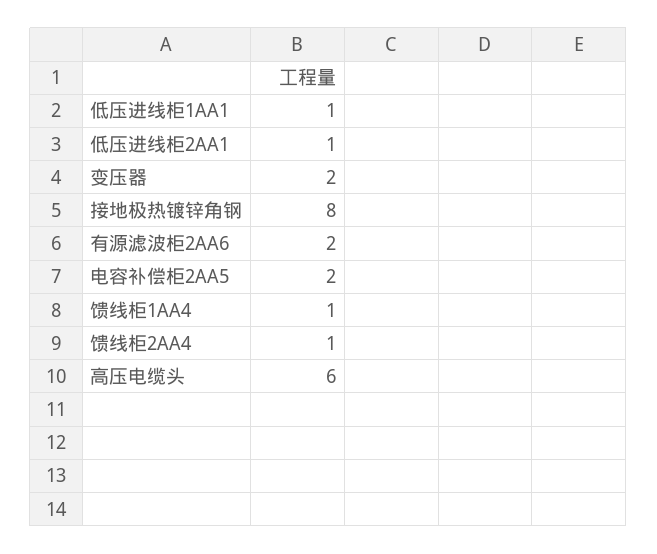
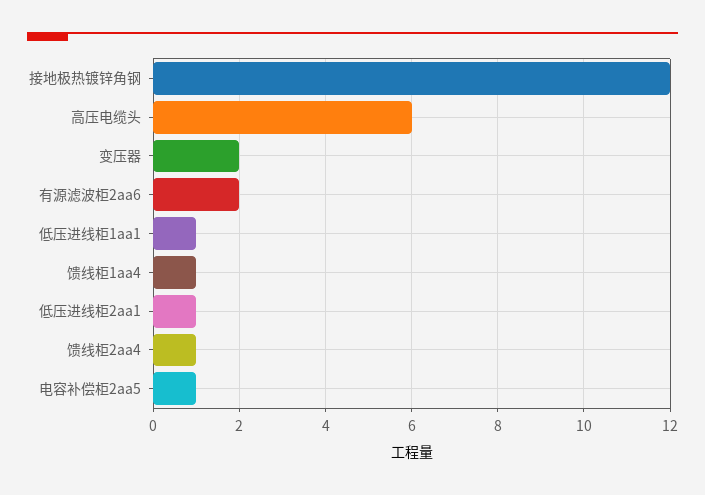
  {
    "低压进线柜1AA1": 1,
    "低压进线柜2AA1": 1,
    "变压器": 2,
-   "接地极热镀锌角钢": 8,
+   "接地极热镀锌角钢": 12,
    "有源滤波柜2AA6": 2,
-   "电容补偿柜2AA5": 2,
+   "电容补偿柜2AA5": 1,
    "馈线柜1AA4": 1,
    "馈线柜2AA4": 1,
    "高压电缆头": 6
  }

